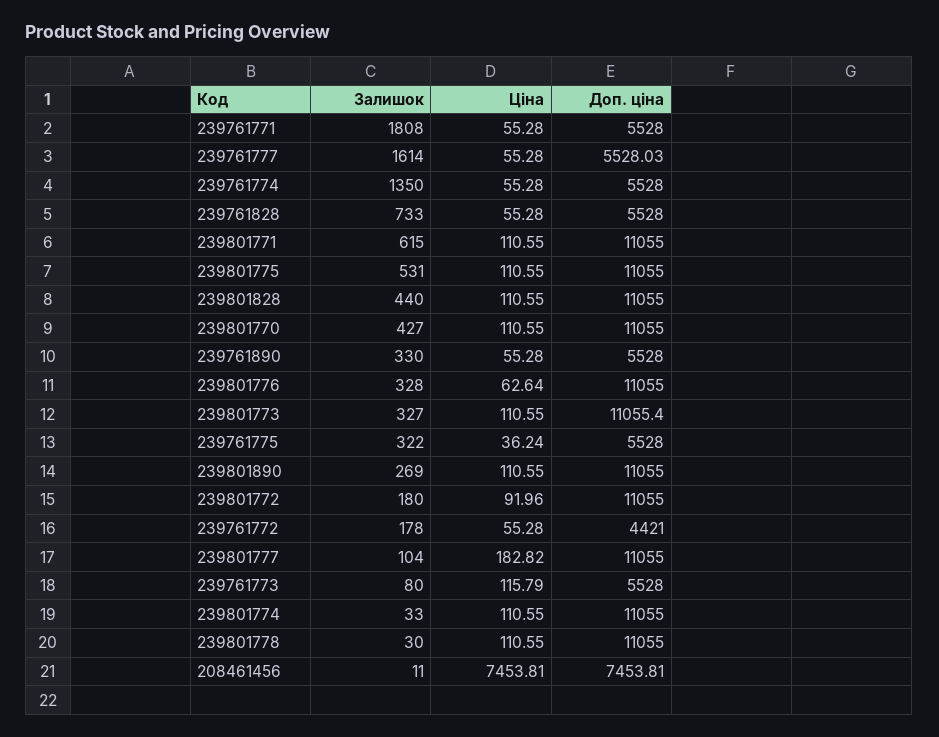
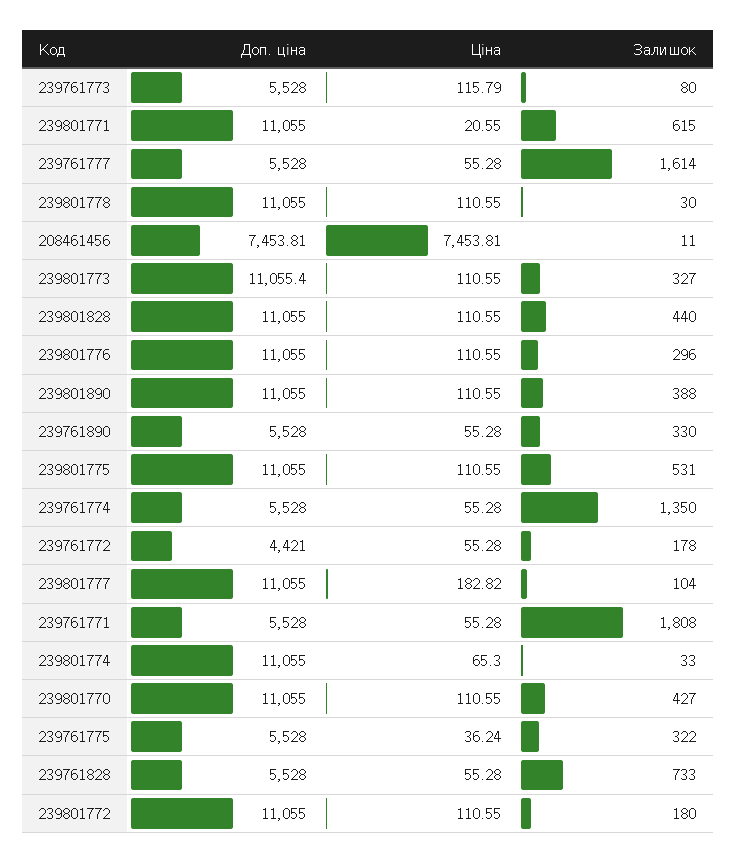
  {
    "Залишок": {
      "239761771": 1808,
      "239761777": 1614,
      "239761774": 1350,
      "239761828": 733,
      "239801771": 615,
      "239801775": 531,
      "239801828": 440,
      "239801770": 427,
      "239761890": 330,
-     "239801776": 328,
+     "239801776": 296,
      "239801773": 327,
      "239761775": 322,
-     "239801890": 269,
+     "239801890": 388,
      "239801772": 180,
      "239761772": 178,
      "239801777": 104,
      "239761773": 80,
      "239801774": 33,
      "239801778": 30,
      "208461456": 11
    },
    "Ціна": {
      "239761771": 55.28,
      "239761777": 55.28,
      "239761774": 55.28,
      "239761828": 55.28,
-     "239801771": 110.55,
+     "239801771": 20.55,
      "239801775": 110.55,
      "239801828": 110.55,
      "239801770": 110.55,
      "239761890": 55.28,
-     "239801776": 62.64,
+     "239801776": 110.55,
      "239801773": 110.55,
      "239761775": 36.24,
      "239801890": 110.55,
-     "239801772": 91.96,
+     "239801772": 110.55,
      "239761772": 55.28,
      "239801777": 182.82,
      "239761773": 115.79,
-     "239801774": 110.55,
+     "239801774": 65.3,
      "239801778": 110.55,
      "208461456": 7453.81
    },
    "Доп. ціна": {
      "239761771": 5528,
-     "239761777": 5528.03,
+     "239761777": 5528,
      "239761774": 5528,
      "239761828": 5528,
      "239801771": 11055,
      "239801775": 11055,
      "239801828": 11055,
      "239801770": 11055,
      "239761890": 5528,
      "239801776": 11055,
      "239801773": 11055.4,
      "239761775": 5528,
      "239801890": 11055,
      "239801772": 11055,
      "239761772": 4421,
      "239801777": 11055,
      "239761773": 5528,
      "239801774": 11055,
      "239801778": 11055,
      "208461456": 7453.81
    }
  }

